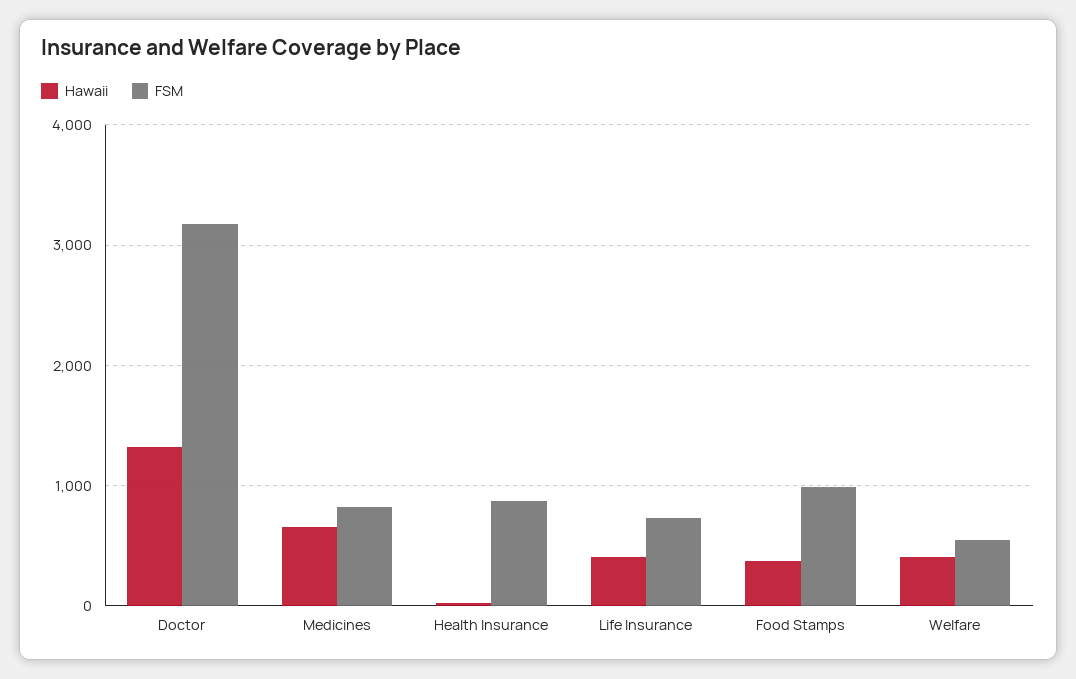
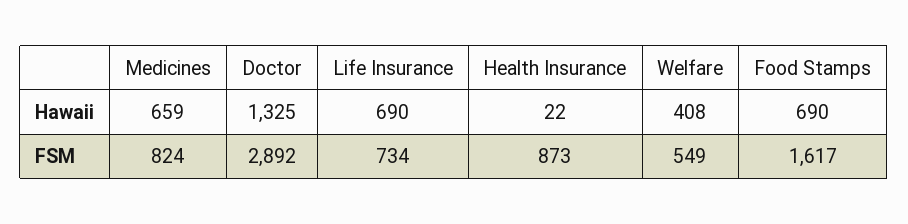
  {
    "Hawaii": {
      "Doctor": 1325,
      "Medicines": 659,
      "Health Insurance": 22,
-     "Life Insurance": 400,
+     "Life Insurance": 690,
-     "Food Stamps": 400,
+     "Food Stamps": 690,
      "Welfare": 408
    },
    "FSM": {
-     "Doctor": 3200,
+     "Doctor": 2892,
      "Medicines": 824,
      "Health Insurance": 873,
      "Life Insurance": 734,
-     "Food Stamps": 1000,
+     "Food Stamps": 1617,
      "Welfare": 549
    }
  }

